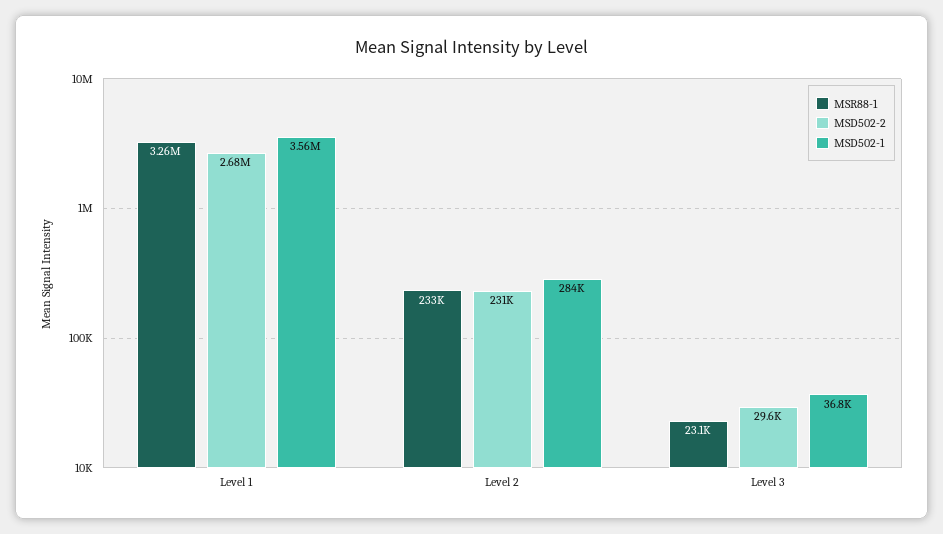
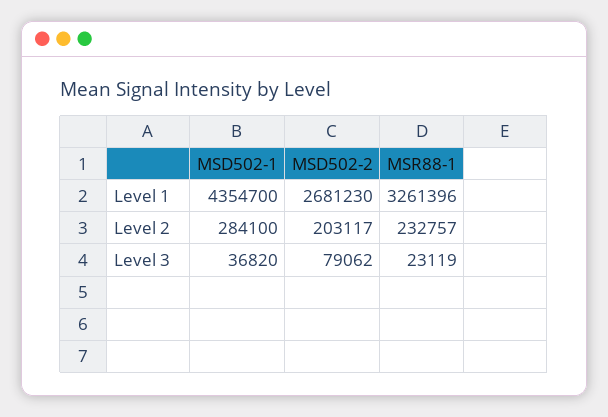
  {
    "MSR88-1": {
      "Level 1": 3261396,
      "Level 2": 232757,
      "Level 3": 23119
    },
    "MSD502-2": {
      "Level 1": 2681230,
-     "Level 2": 231000,
+     "Level 2": 203117,
-     "Level 3": 29600
+     "Level 3": 79062
    },
    "MSD502-1": {
-     "Level 1": 3560000,
+     "Level 1": 4354700,
      "Level 2": 284100,
      "Level 3": 36820
    }
  }

